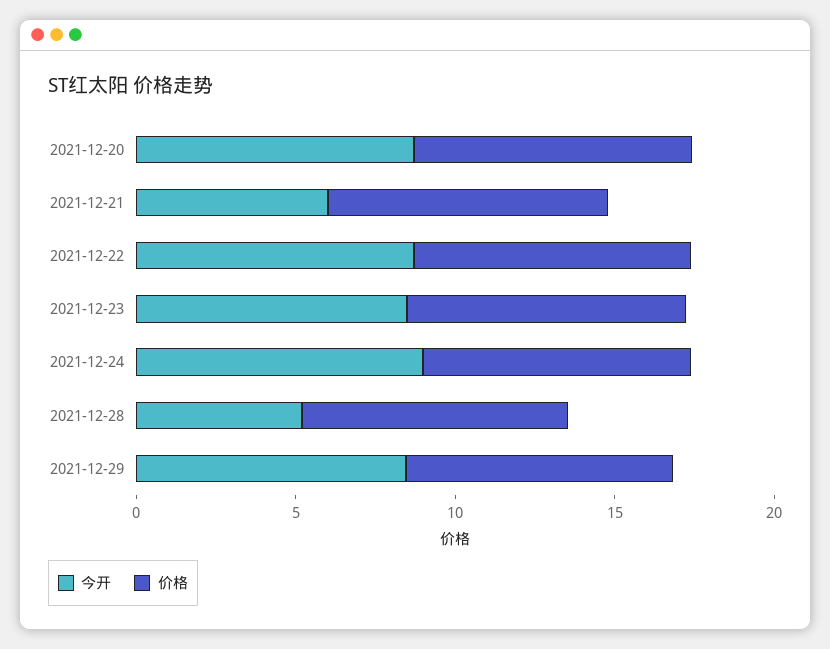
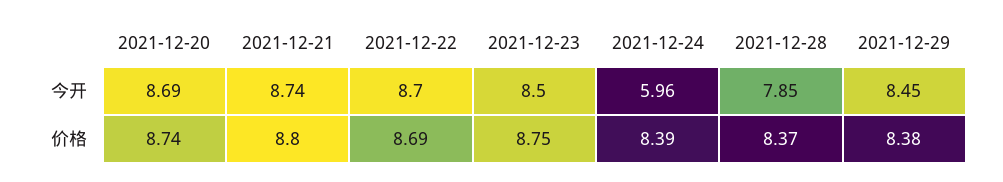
  {
    "今开": {
      "2021-12-20": 8.69,
-     "2021-12-21": 6,
+     "2021-12-21": 8.74,
      "2021-12-22": 8.7,
      "2021-12-23": 8.5,
-     "2021-12-24": 9,
+     "2021-12-24": 5.96,
-     "2021-12-28": 5,
+     "2021-12-28": 7.85,
      "2021-12-29": 8.45
    },
    "价格": {
      "2021-12-20": 8.74,
      "2021-12-21": 8.8,
      "2021-12-22": 8.69,
      "2021-12-23": 8.75,
      "2021-12-24": 8.39,
      "2021-12-28": 8.37,
      "2021-12-29": 8.38
    }
  }

